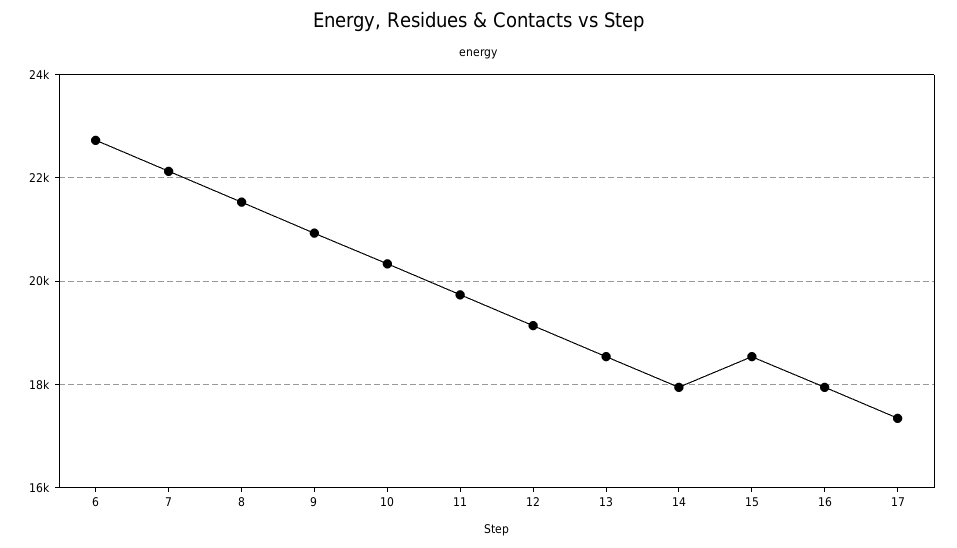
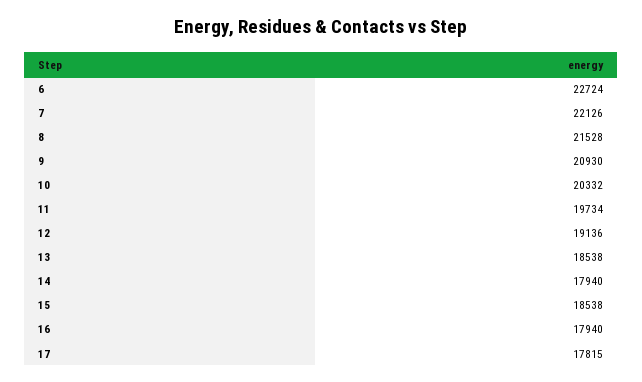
  {
    "6": 22724,
    "7": 22126,
    "8": 21528,
    "9": 20930,
    "10": 20332,
    "11": 19734,
    "12": 19136,
    "13": 18538,
    "14": 17940,
    "15": 18538,
    "16": 17940,
-   "17": 17400
+   "17": 17815
  }

